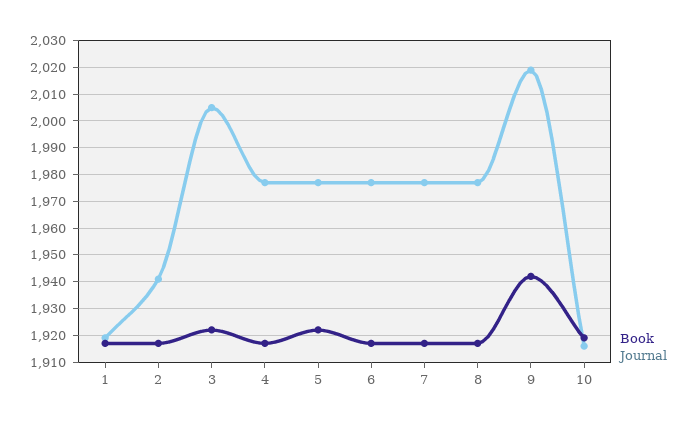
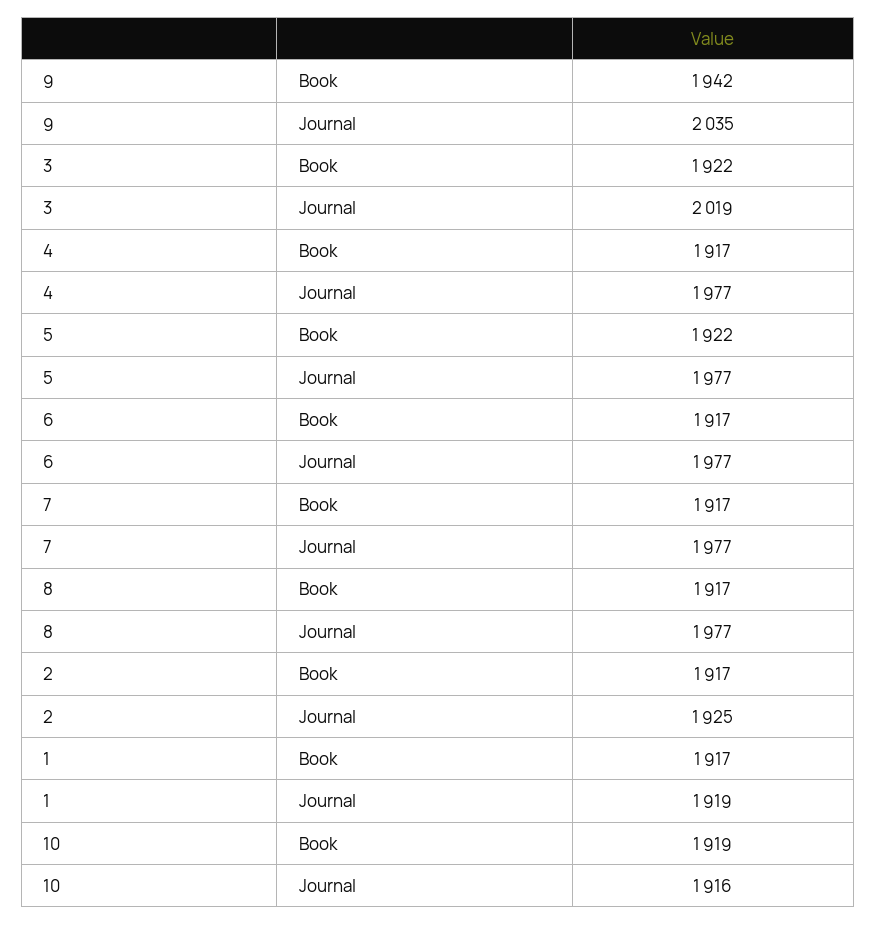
  {
    "Book": {
      "1": 1917,
      "2": 1917,
      "3": 1922,
      "4": 1917,
      "5": 1922,
      "6": 1917,
      "7": 1917,
      "8": 1917,
      "9": 1942,
      "10": 1919
    },
    "Journal": {
      "1": 1919,
-     "2": 1940,
+     "2": 1925,
-     "3": 2005,
+     "3": 2019,
      "4": 1977,
      "5": 1977,
      "6": 1977,
      "7": 1977,
      "8": 1977,
-     "9": 2020,
+     "9": 2035,
      "10": 1916
    }
  }

